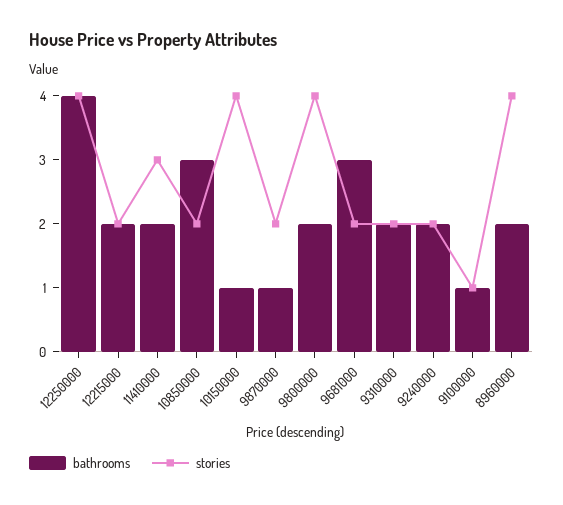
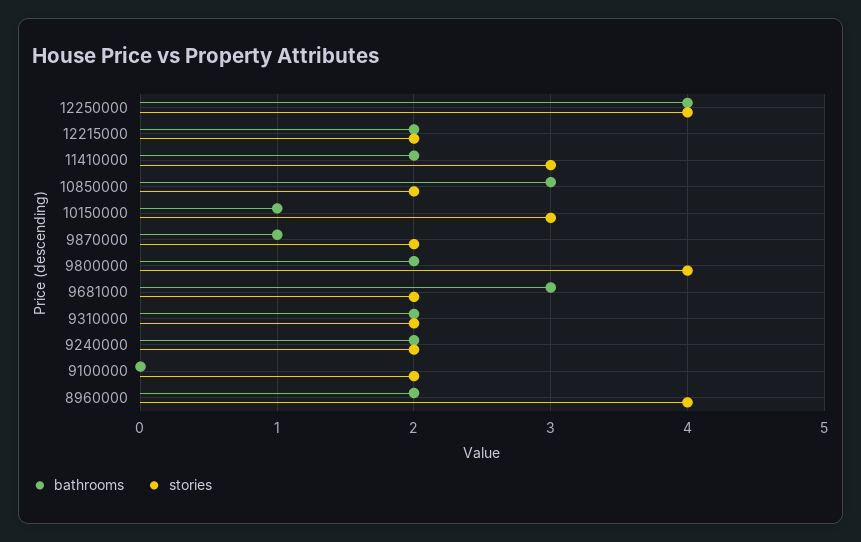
  {
    "bathrooms": {
      "12250000": 4,
      "12215000": 2,
      "11410000": 2,
      "10850000": 3,
      "10150000": 1,
      "9870000": 1,
      "9800000": 2,
      "9681000": 3,
      "9310000": 2,
      "9240000": 2,
-     "9100000": 1,
+     "9100000": 0,
      "8960000": 2
    },
    "stories": {
      "12250000": 4,
      "12215000": 2,
      "11410000": 3,
      "10850000": 2,
-     "10150000": 4,
+     "10150000": 3,
      "9870000": 2,
      "9800000": 4,
      "9681000": 2,
      "9310000": 2,
      "9240000": 2,
-     "9100000": 1,
+     "9100000": 2,
      "8960000": 4
    }
  }

